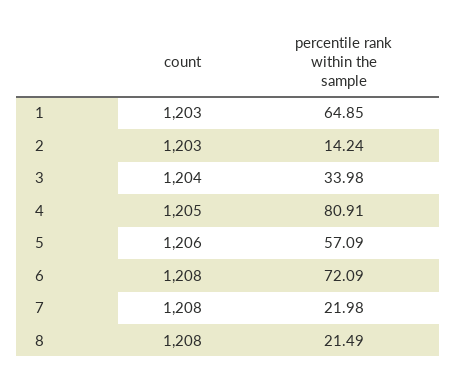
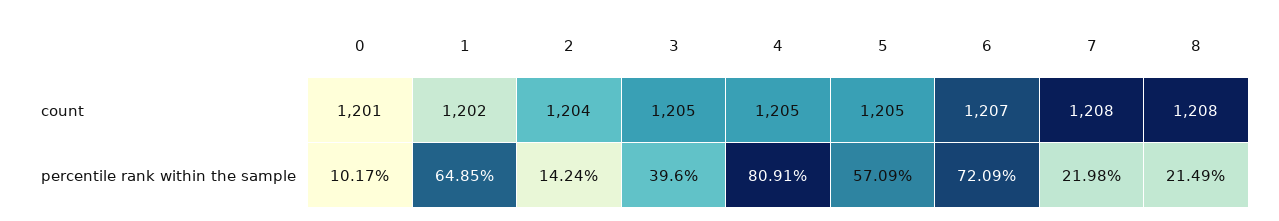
  {
    "count": {
-     "1": 1203,
+     "1": 1202,
-     "2": 1203,
+     "2": 1204,
-     "3": 1204,
+     "3": 1205,
      "4": 1205,
-     "5": 1206,
+     "5": 1205,
-     "6": 1208,
+     "6": 1207,
      "7": 1208,
-     "8": 1208
+     "8": 1208,
+     "0": 1201
    },
    "percentile rank within the sample": {
      "1": 64.85,
      "2": 14.24,
-     "3": 33.98,
+     "3": 39.6,
      "4": 80.91,
      "5": 57.09,
      "6": 72.09,
      "7": 21.98,
-     "8": 21.49
+     "8": 21.49,
+     "0": 10.17
    }
  }

